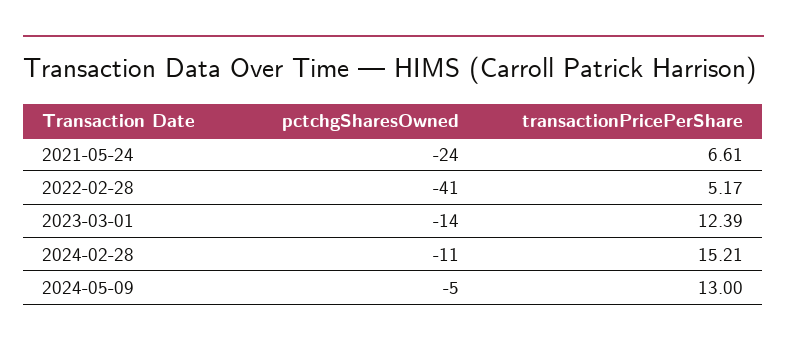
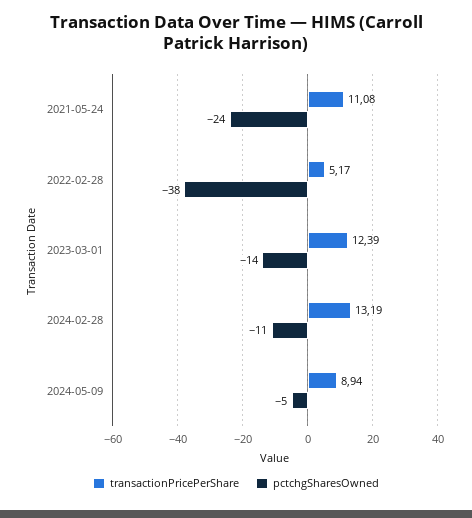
  {
    "pctchgSharesOwned": {
      "2021-05-24": -24,
-     "2022-02-28": -41,
+     "2022-02-28": -38,
      "2023-03-01": -14,
      "2024-02-28": -11,
      "2024-05-09": -5
    },
    "transactionPricePerShare": {
-     "2021-05-24": 6.61,
+     "2021-05-24": 11.08,
      "2022-02-28": 5.17,
      "2023-03-01": 12.39,
-     "2024-02-28": 15.21,
+     "2024-02-28": 13.19,
-     "2024-05-09": 13
+     "2024-05-09": 8.94
    }
  }

